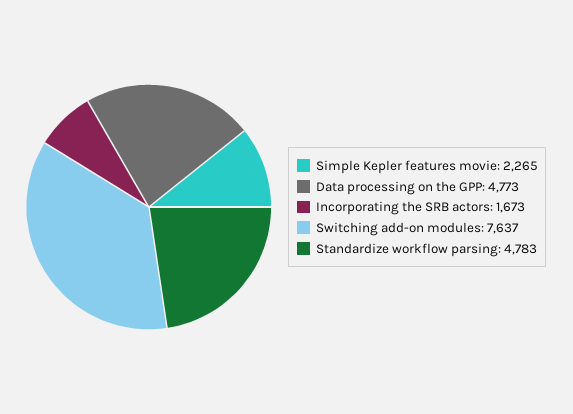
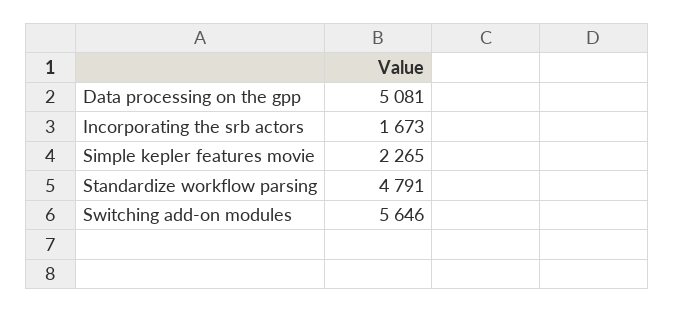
  {
    "Simple Kepler features movie": 2265,
-   "Data processing on the GPP": 4773,
+   "Data processing on the GPP": 5081,
    "Incorporating the SRB actors": 1673,
-   "Switching add-on modules": 7637,
+   "Switching add-on modules": 5646,
-   "Standardize workflow parsing": 4783
+   "Standardize workflow parsing": 4791
  }

